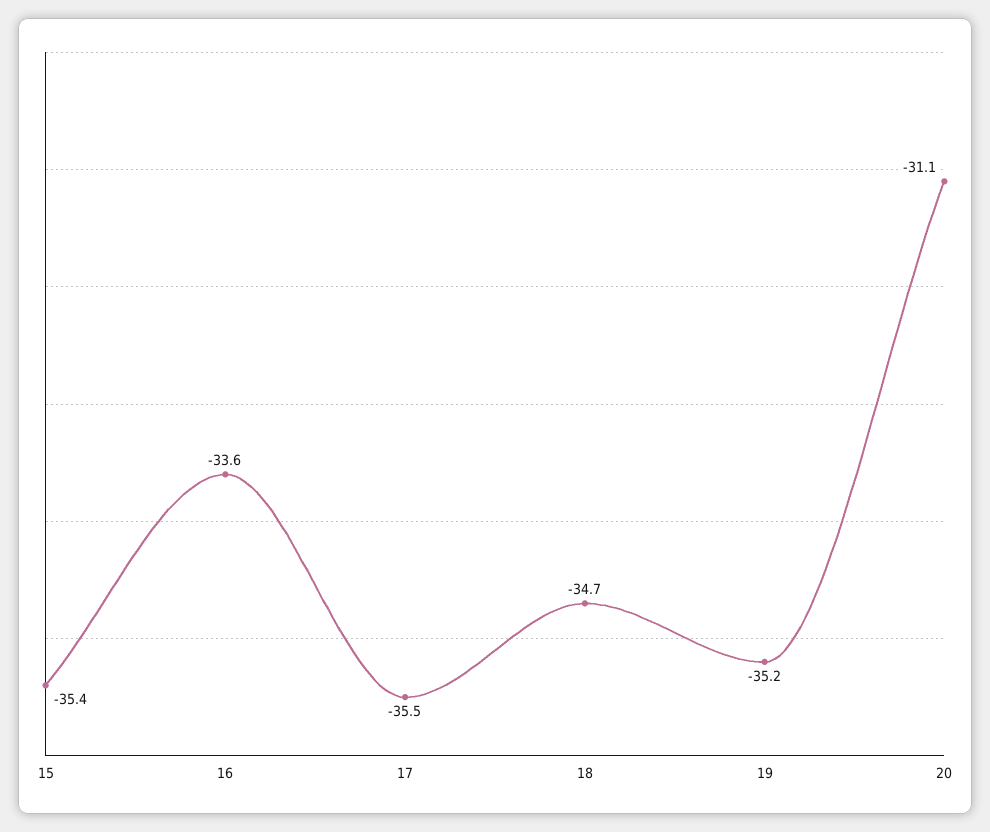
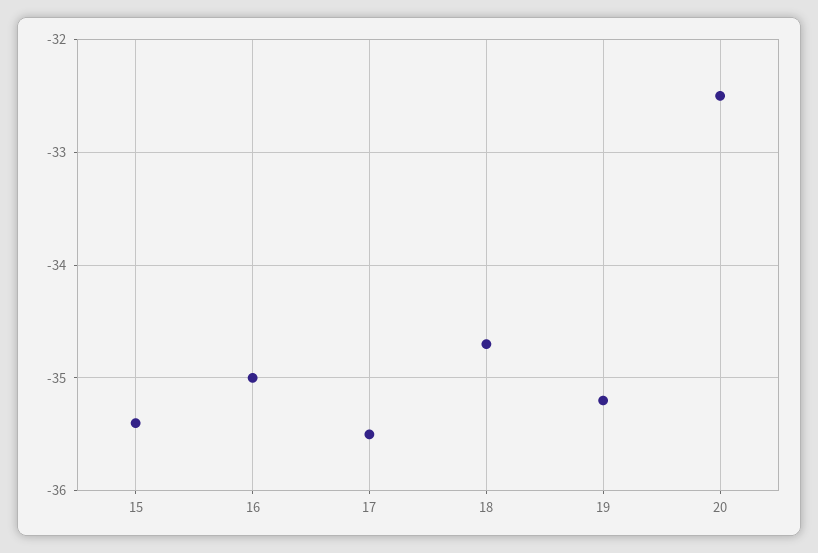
  {
    "15": -35.4,
-   "16": -33.6,
+   "16": -35,
    "17": -35.5,
    "18": -34.7,
    "19": -35.2,
-   "20": -31.1
+   "20": -32.5
  }

